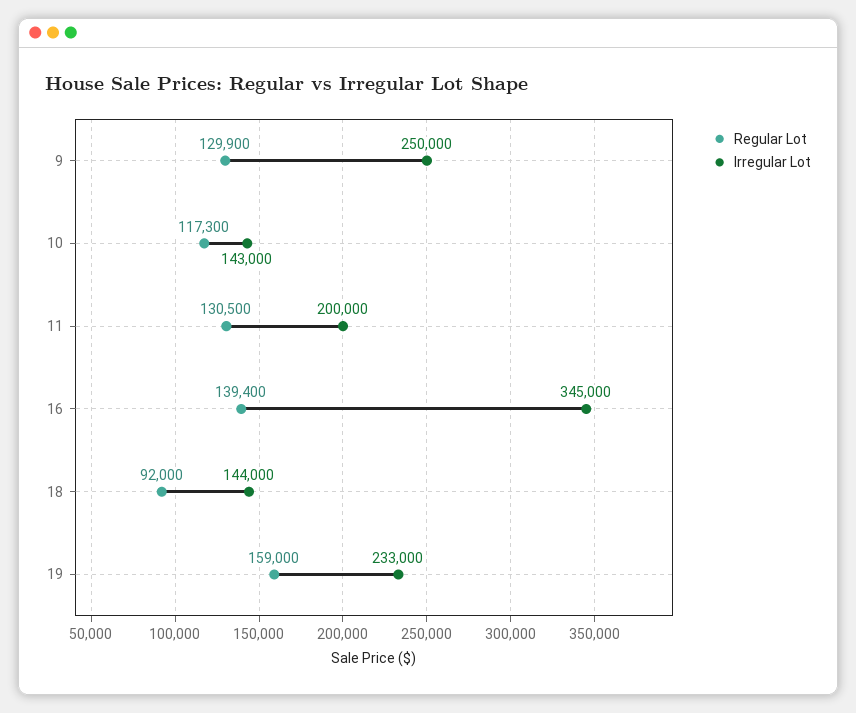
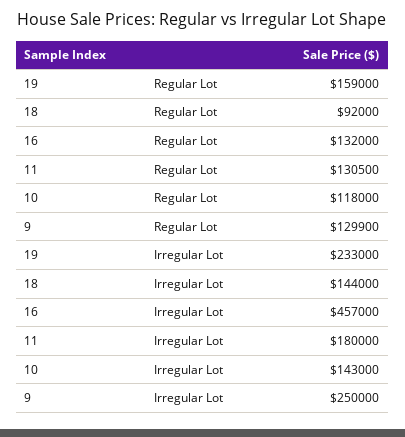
  {
    "Regular Lot": {
      "9": 129900,
-     "10": 117300,
+     "10": 118000,
      "11": 130500,
-     "16": 139400,
+     "16": 132000,
      "18": 92000,
      "19": 159000
    },
    "Irregular Lot": {
      "9": 250000,
      "10": 143000,
-     "11": 200000,
+     "11": 180000,
-     "16": 345000,
+     "16": 457000,
      "18": 144000,
      "19": 233000
    }
  }

